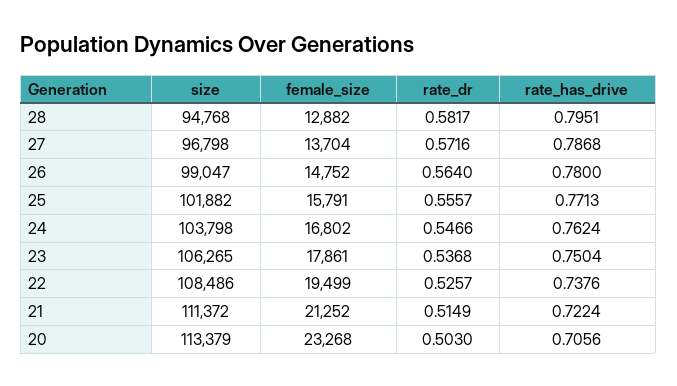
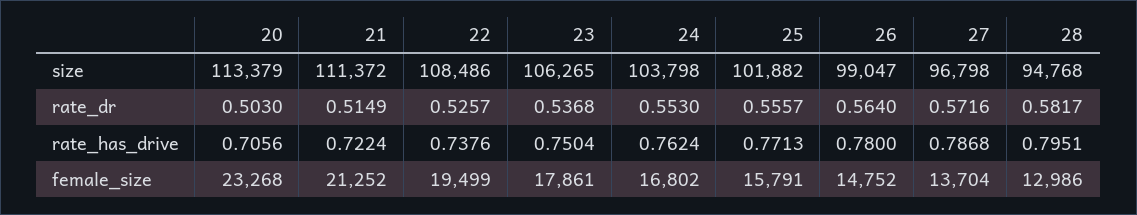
  {
    "size": {
      "28": 94768,
      "27": 96798,
      "26": 99047,
      "25": 101882,
      "24": 103798,
      "23": 106265,
      "22": 108486,
      "21": 111372,
      "20": 113379
    },
    "female_size": {
-     "28": 12882,
+     "28": 12986,
      "27": 13704,
      "26": 14752,
      "25": 15791,
      "24": 16802,
      "23": 17861,
      "22": 19499,
      "21": 21252,
      "20": 23268
    },
    "rate_dr": {
      "28": 0.5817,
      "27": 0.5716,
      "26": 0.564,
      "25": 0.5557,
-     "24": 0.5466,
+     "24": 0.553,
      "23": 0.5368,
      "22": 0.5257,
      "21": 0.5149,
      "20": 0.503
    },
    "rate_has_drive": {
      "28": 0.7951,
      "27": 0.7868,
      "26": 0.78,
      "25": 0.7713,
      "24": 0.7624,
      "23": 0.7504,
      "22": 0.7376,
      "21": 0.7224,
      "20": 0.7056
    }
  }

